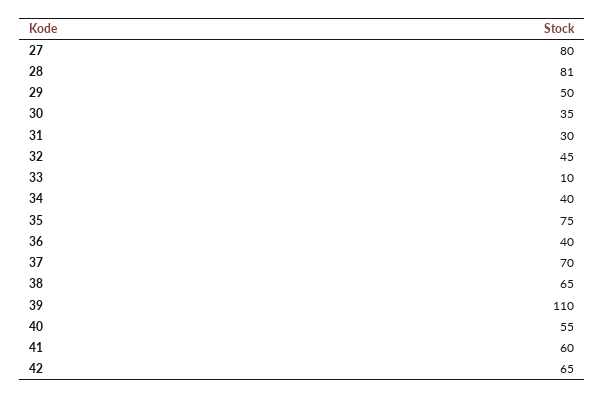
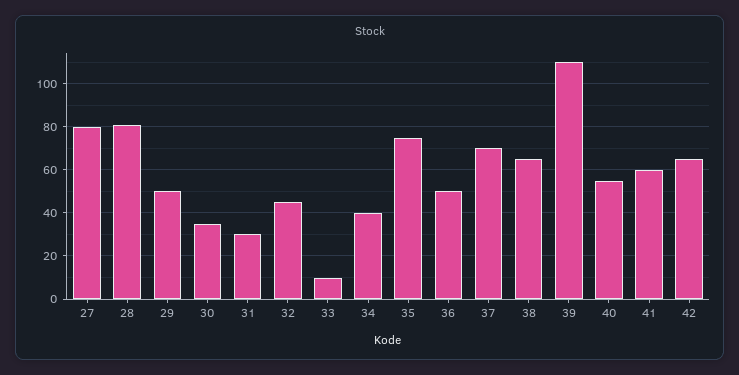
  {
    "27": 80,
    "28": 81,
    "29": 50,
    "30": 35,
    "31": 30,
    "32": 45,
    "33": 10,
    "34": 40,
    "35": 75,
-   "36": 40,
+   "36": 50,
    "37": 70,
    "38": 65,
    "39": 110,
    "40": 55,
    "41": 60,
    "42": 65
  }

